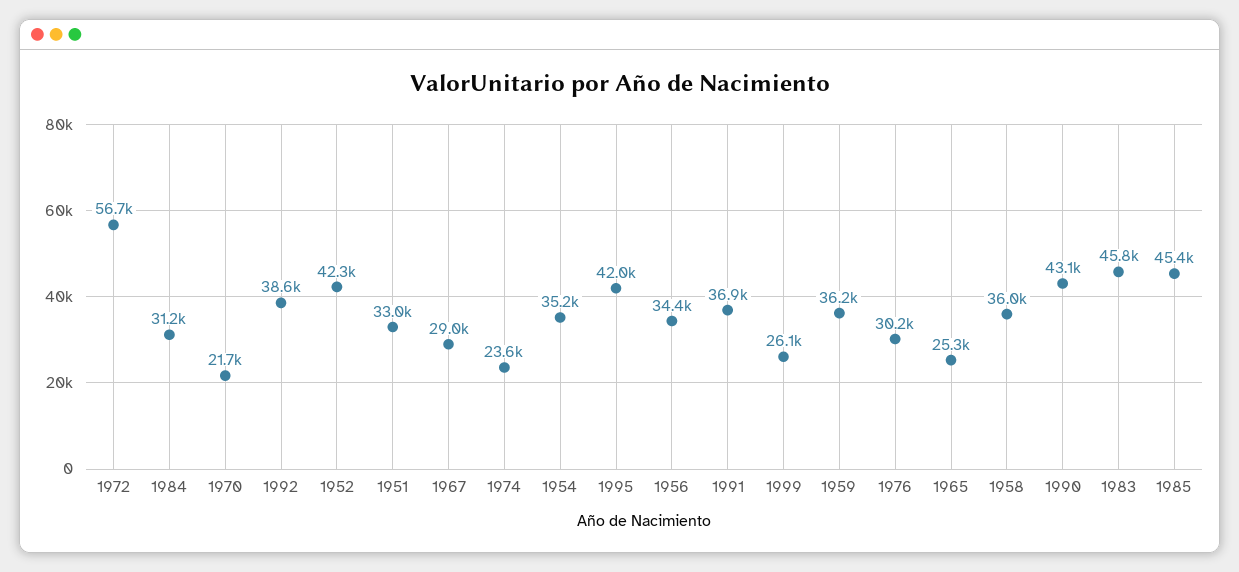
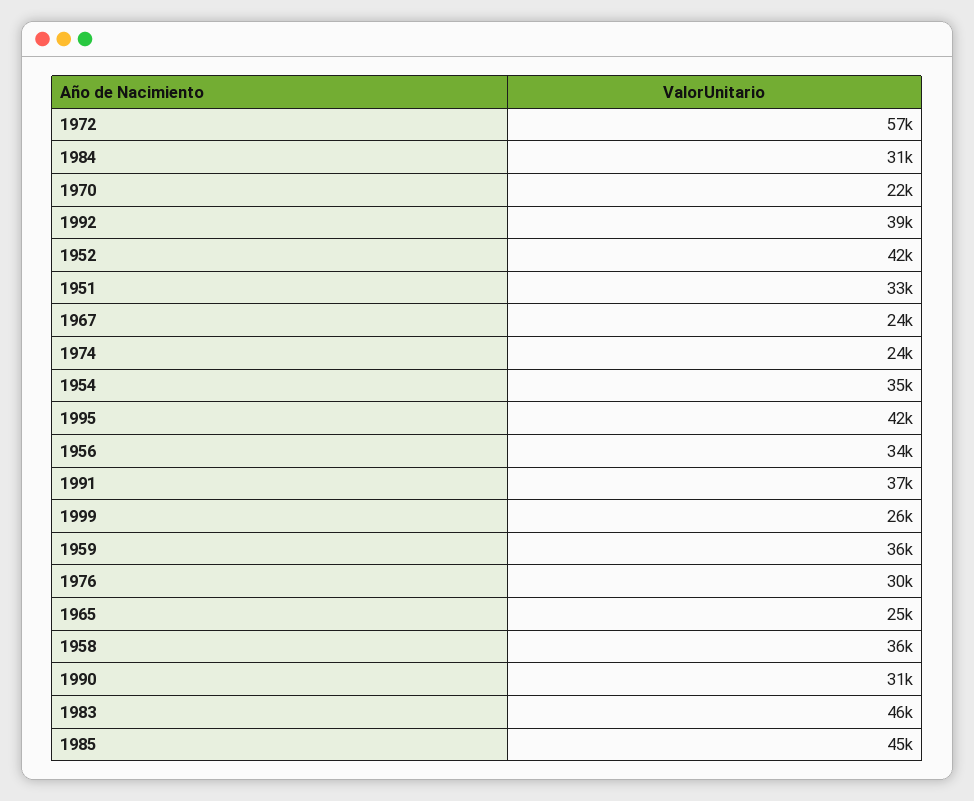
  {
    "1972": 56700,
    "1984": 31200,
    "1970": 21700,
    "1992": 38600,
    "1952": 42300,
    "1951": 33000,
-   "1967": 29000,
+   "1967": 24000,
    "1974": 23600,
    "1954": 35200,
    "1995": 42000,
    "1956": 34400,
    "1991": 36900,
    "1999": 26100,
    "1959": 36200,
    "1976": 30200,
    "1965": 25300,
    "1958": 36000,
-   "1990": 43100,
+   "1990": 31000,
    "1983": 45800,
    "1985": 45400
  }

